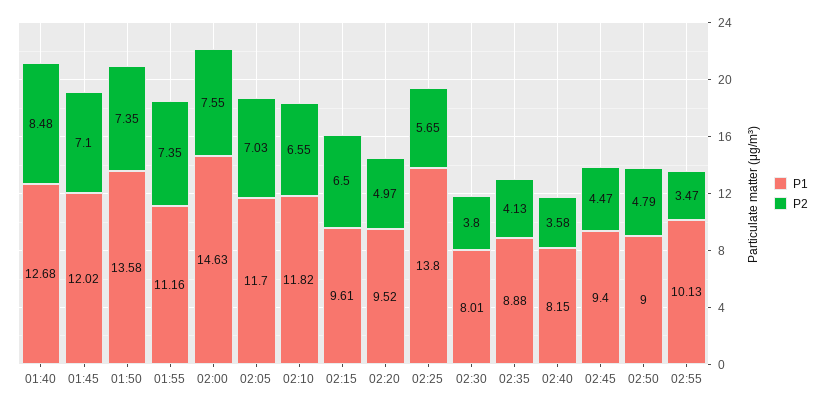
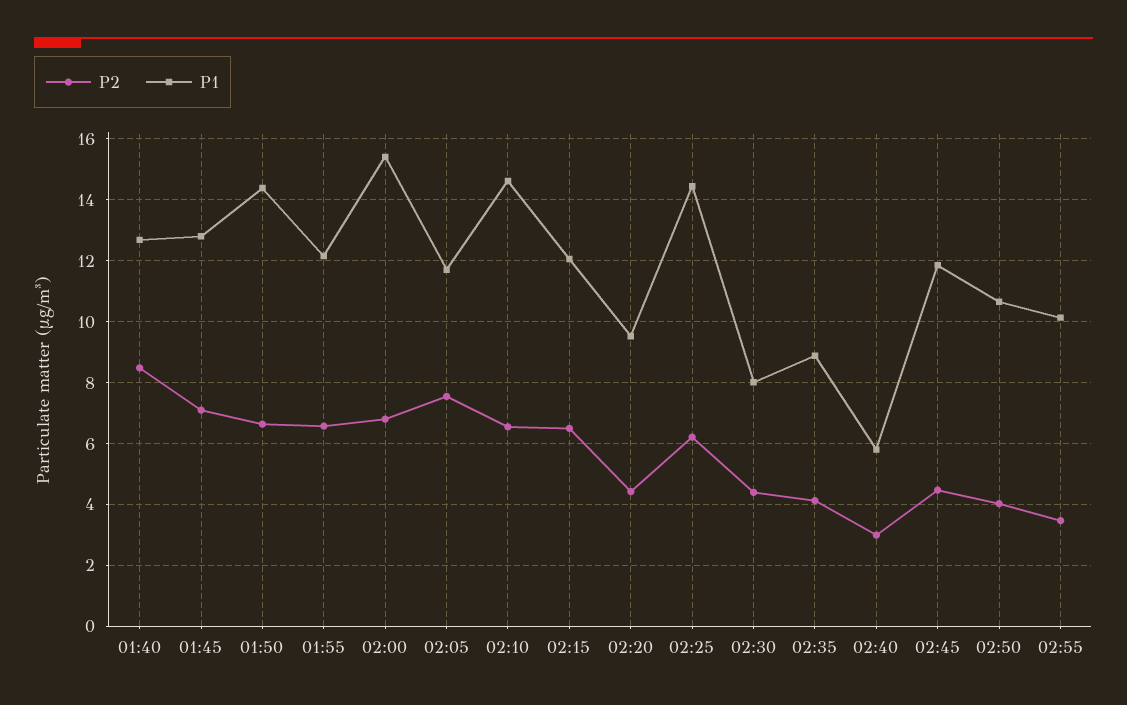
  {
    "P1": {
      "01:40": 12.68,
-     "01:45": 12.02,
+     "01:45": 12.8,
-     "01:50": 13.58,
+     "01:50": 14.4,
-     "01:55": 11.16,
+     "01:55": 12.2,
-     "02:00": 14.63,
+     "02:00": 15.4,
      "02:05": 11.7,
-     "02:10": 11.82,
+     "02:10": 14.6,
-     "02:15": 9.61,
+     "02:15": 12,
      "02:20": 9.52,
-     "02:25": 13.8,
+     "02:25": 14.4,
      "02:30": 8.01,
      "02:35": 8.88,
-     "02:40": 8.15,
+     "02:40": 5.8,
-     "02:45": 9.4,
+     "02:45": 11.8,
-     "02:50": 9,
+     "02:50": 10.6,
      "02:55": 10.13
    },
    "P2": {
      "01:40": 8.48,
      "01:45": 7.1,
-     "01:50": 7.35,
+     "01:50": 6.6,
-     "01:55": 7.35,
+     "01:55": 6.6,
-     "02:00": 7.55,
+     "02:00": 6.8,
-     "02:05": 7.03,
+     "02:05": 7.6,
      "02:10": 6.55,
      "02:15": 6.5,
-     "02:20": 4.97,
+     "02:20": 4.4,
-     "02:25": 5.65,
+     "02:25": 6.2,
-     "02:30": 3.8,
+     "02:30": 4.4,
      "02:35": 4.13,
-     "02:40": 3.58,
+     "02:40": 3,
      "02:45": 4.47,
-     "02:50": 4.79,
+     "02:50": 4,
      "02:55": 3.47
    }
  }

